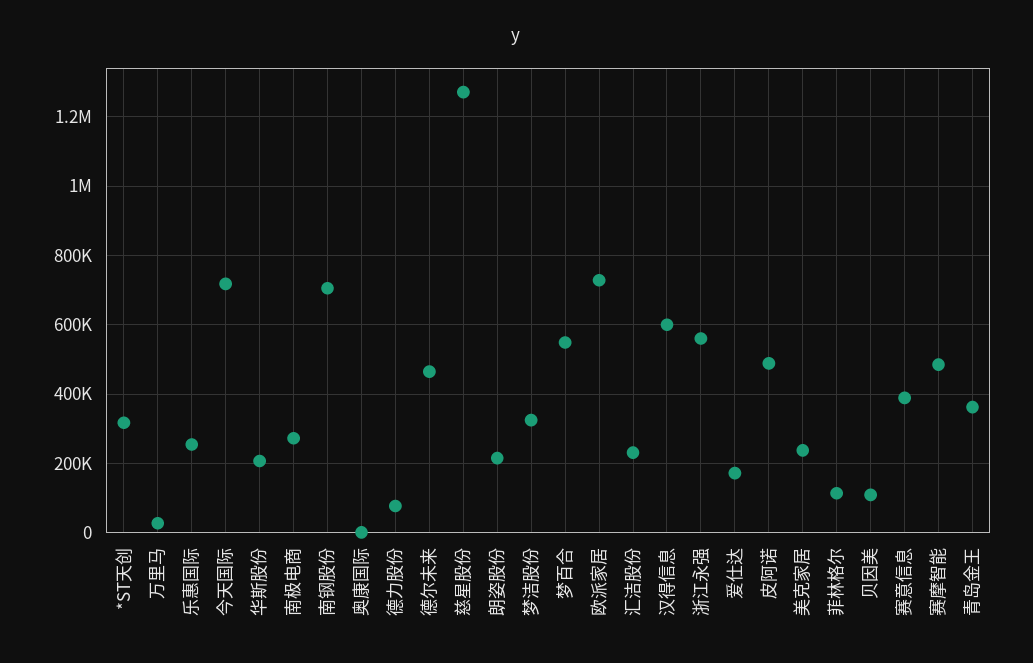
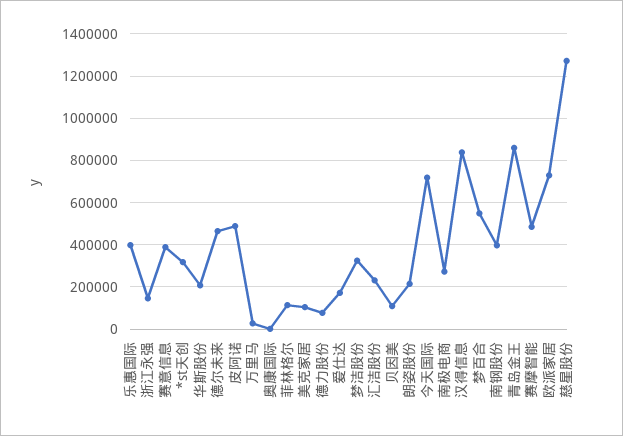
  {
    "*ST天创": 320000,
    "万里马": 20000,
-   "乐惠国际": 260000,
+   "乐惠国际": 400000,
    "今天国际": 720000,
    "华斯股份": 200000,
    "南极电商": 280000,
-   "南钢股份": 700000,
+   "南钢股份": 400000,
    "奥康国际": 0,
    "德力股份": 80000,
    "德尔未来": 460000,
    "慈星股份": 1280000,
    "朗姿股份": 220000,
    "梦洁股份": 320000,
    "梦百合": 540000,
    "欧派家居": 720000,
    "汇洁股份": 240000,
-   "汉得信息": 600000,
+   "汉得信息": 850000,
-   "浙江永强": 560000,
+   "浙江永强": 150000,
    "爱仕达": 180000,
    "皮阿诺": 480000,
-   "美克家居": 240000,
+   "美克家居": 100000,
    "菲林格尔": 120000,
    "贝因美": 100000,
    "赛意信息": 380000,
    "赛摩智能": 480000,
-   "青岛金王": 360000
+   "青岛金王": 850000
  }

